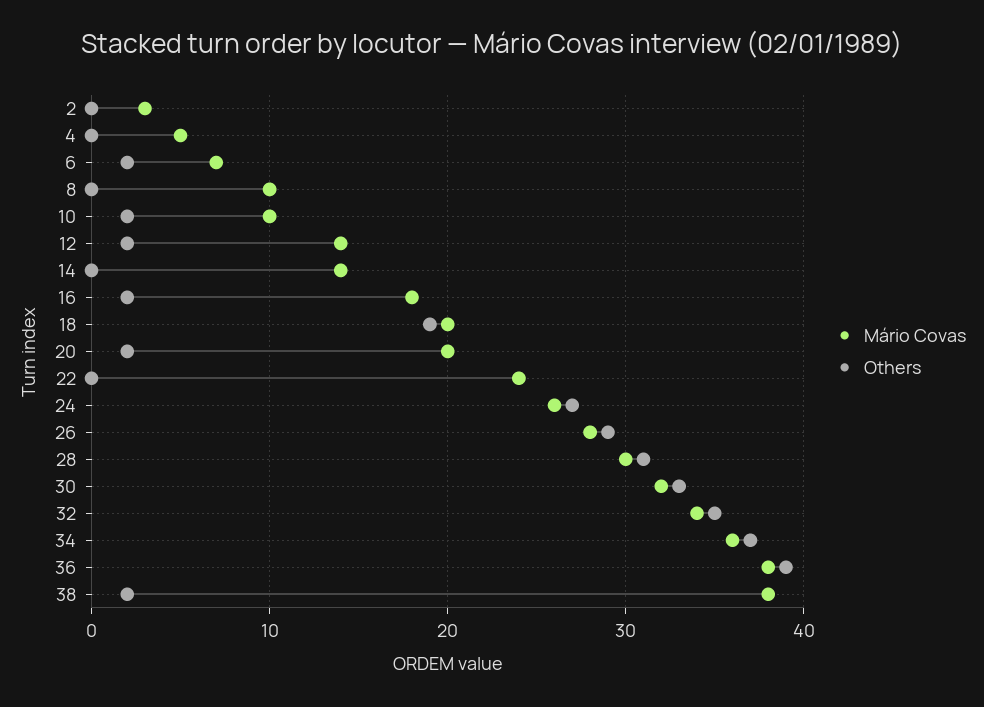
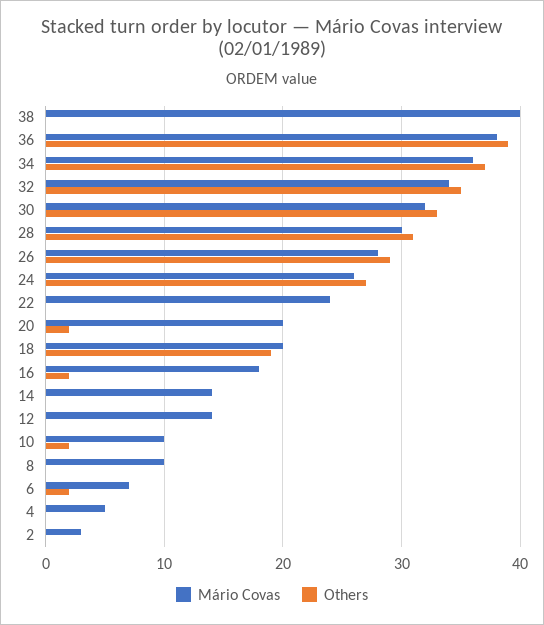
  {
    "Mário Covas": {
      "2": 3,
      "4": 5,
      "6": 7,
      "8": 10,
      "10": 10,
      "12": 14,
      "14": 14,
      "16": 18,
      "18": 20,
      "20": 20,
      "22": 24,
      "24": 26,
      "26": 28,
      "28": 30,
      "30": 32,
      "32": 34,
      "34": 36,
      "36": 38,
-     "38": 38
+     "38": 40
    },
    "Others": {
      "2": 0,
      "4": 0,
      "6": 2,
      "8": 0,
      "10": 2,
-     "12": 2,
+     "12": 0,
      "14": 0,
      "16": 2,
      "18": 19,
      "20": 2,
      "22": 0,
      "24": 27,
      "26": 29,
      "28": 31,
      "30": 33,
      "32": 35,
      "34": 37,
      "36": 39,
-     "38": 2
+     "38": 0
    }
  }

